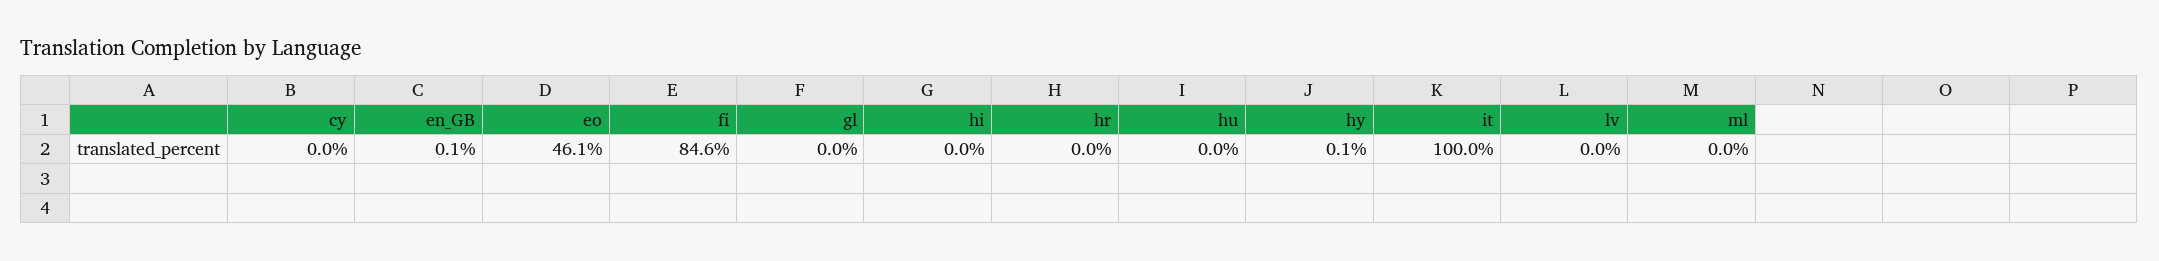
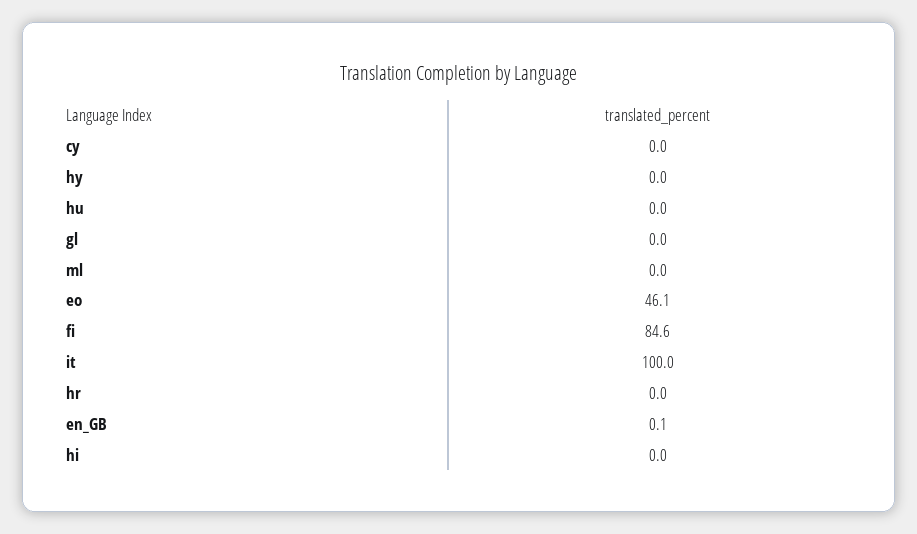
  {
    "cy": 0,
    "en_GB": 0.1,
    "eo": 46.1,
    "fi": 84.6,
    "gl": 0,
    "hi": 0,
    "hr": 0,
    "hu": 0,
-   "hy": 0.1,
+   "hy": 0,
    "it": 100,
-   "lv": 0,
    "ml": 0
  }

